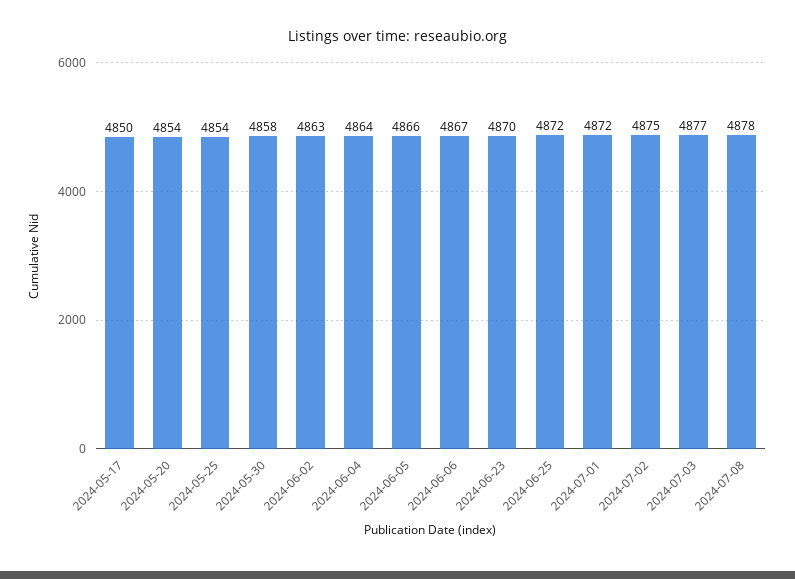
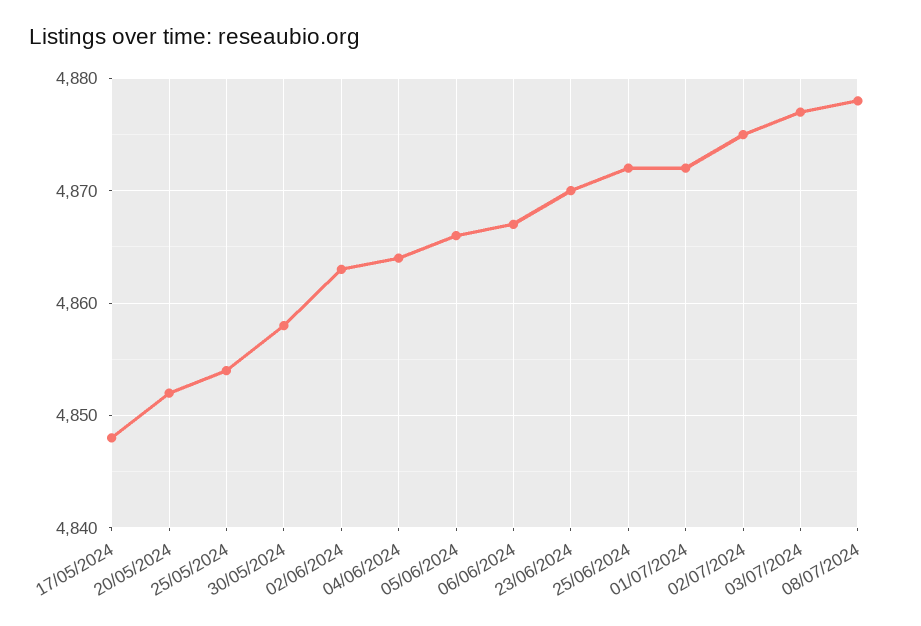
  {
-   "2024-05-17": 4850,
+   "2024-05-17": 4848,
-   "2024-05-20": 4854,
+   "2024-05-20": 4852,
    "2024-05-25": 4854,
    "2024-05-30": 4858,
    "2024-06-02": 4863,
    "2024-06-04": 4864,
    "2024-06-05": 4866,
    "2024-06-06": 4867,
    "2024-06-23": 4870,
    "2024-06-25": 4872,
    "2024-07-01": 4872,
    "2024-07-02": 4875,
    "2024-07-03": 4877,
    "2024-07-08": 4878
  }

